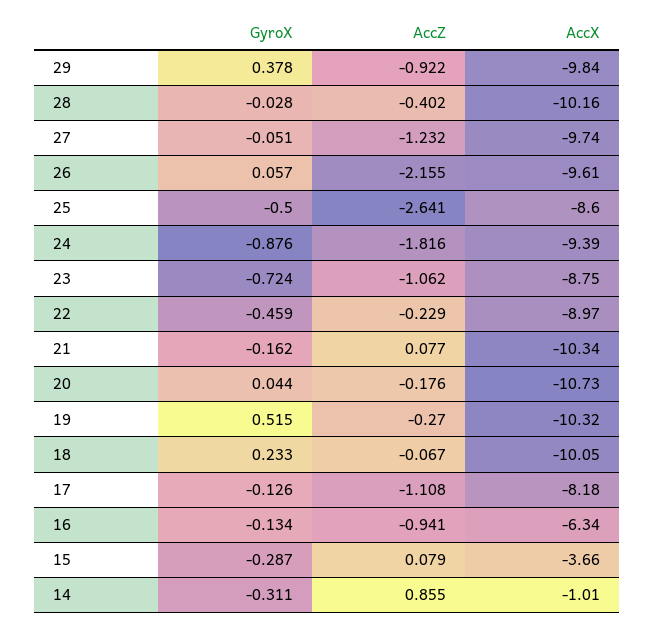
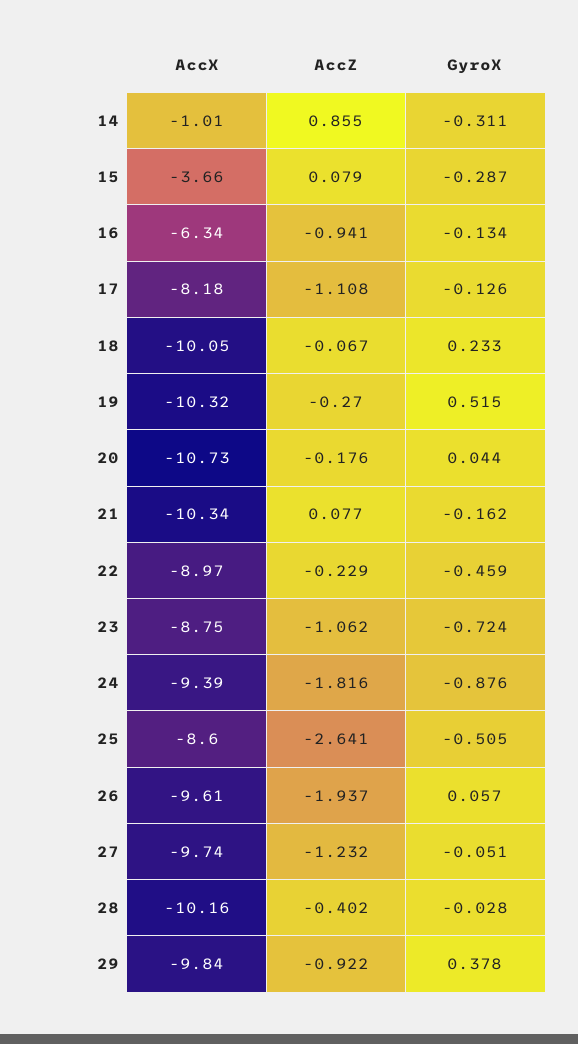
  {
    "GyroX": {
      "29": 0.378,
      "28": -0.028,
      "27": -0.051,
      "26": 0.057,
-     "25": -0.5,
+     "25": -0.505,
      "24": -0.876,
      "23": -0.724,
      "22": -0.459,
      "21": -0.162,
      "20": 0.044,
      "19": 0.515,
      "18": 0.233,
      "17": -0.126,
      "16": -0.134,
      "15": -0.287,
      "14": -0.311
    },
    "AccZ": {
      "29": -0.922,
      "28": -0.402,
      "27": -1.232,
-     "26": -2.155,
+     "26": -1.937,
      "25": -2.641,
      "24": -1.816,
      "23": -1.062,
      "22": -0.229,
      "21": 0.077,
      "20": -0.176,
      "19": -0.27,
      "18": -0.067,
      "17": -1.108,
      "16": -0.941,
      "15": 0.079,
      "14": 0.855
    },
    "AccX": {
      "29": -9.84,
      "28": -10.16,
      "27": -9.74,
      "26": -9.61,
      "25": -8.6,
      "24": -9.39,
      "23": -8.75,
      "22": -8.97,
      "21": -10.34,
      "20": -10.73,
      "19": -10.32,
      "18": -10.05,
      "17": -8.18,
      "16": -6.34,
      "15": -3.66,
      "14": -1.01
    }
  }

